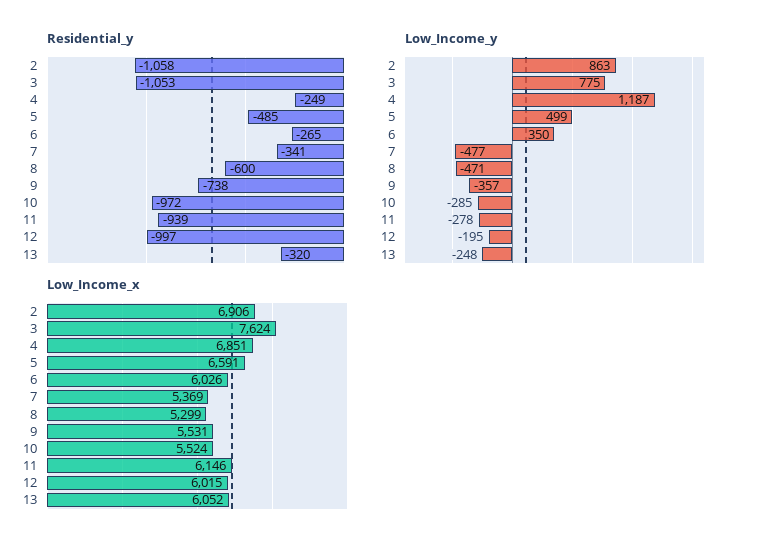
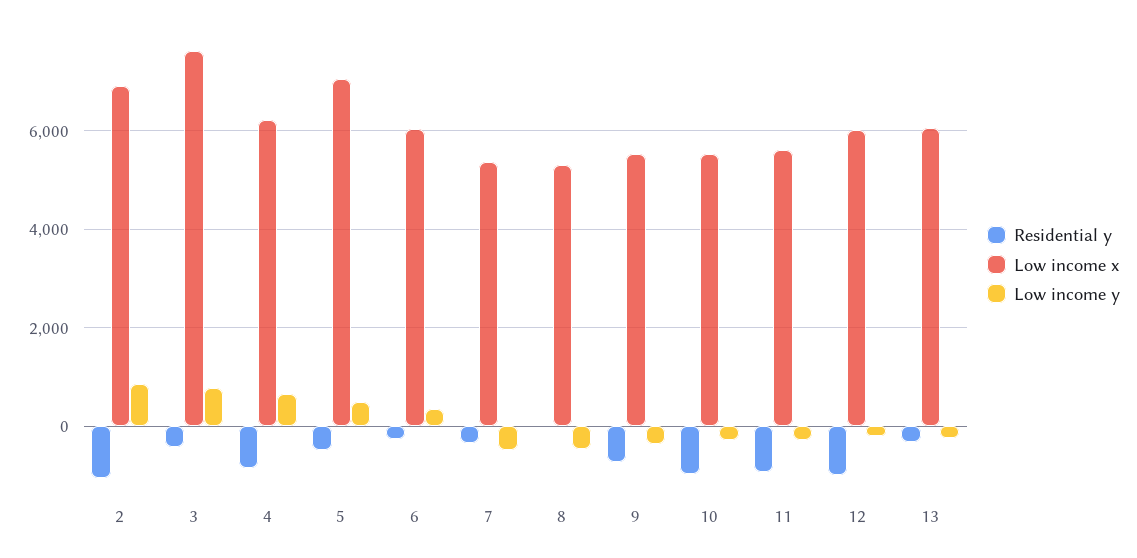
  {
    "Residential_y": {
      "2": -1058,
-     "3": -1053,
+     "3": -400,
-     "4": -249,
+     "4": -800,
      "5": -485,
      "6": -265,
      "7": -341,
-     "8": -600,
+     "8": 0,
      "9": -738,
      "10": -972,
      "11": -939,
      "12": -997,
      "13": -320
    },
    "Low_Income_y": {
      "2": 863,
      "3": 775,
-     "4": 1187,
+     "4": 600,
      "5": 499,
      "6": 350,
      "7": -477,
      "8": -471,
      "9": -357,
      "10": -285,
      "11": -278,
      "12": -195,
      "13": -248
    },
    "Low_Income_x": {
      "2": 6906,
      "3": 7624,
-     "4": 6851,
+     "4": 6200,
-     "5": 6591,
+     "5": 7000,
      "6": 6026,
      "7": 5369,
      "8": 5299,
      "9": 5531,
      "10": 5524,
-     "11": 6146,
+     "11": 5600,
      "12": 6015,
      "13": 6052
    }
  }

